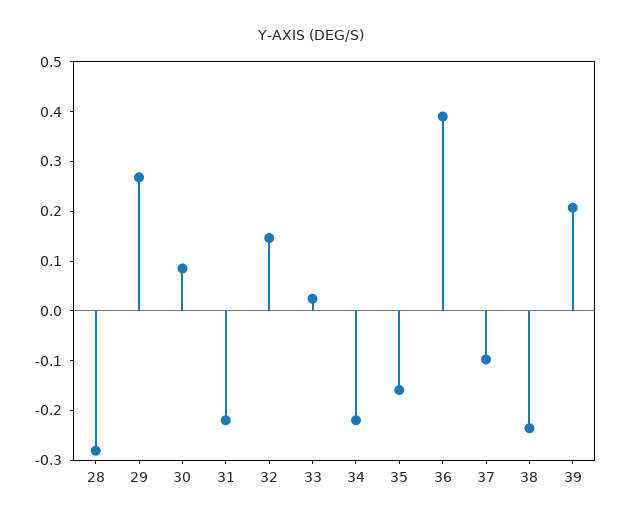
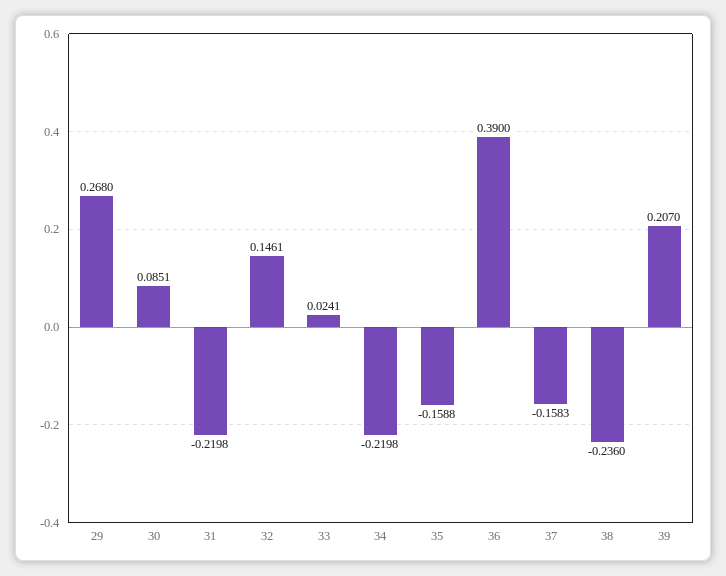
  {
-   "28": -0.28,
    "29": 0.268,
    "30": 0.0851,
    "31": -0.2198,
    "32": 0.1461,
    "33": 0.0241,
    "34": -0.2198,
    "35": -0.1588,
    "36": 0.39,
-   "37": -0.1,
+   "37": -0.1583,
    "38": -0.236,
    "39": 0.207
  }

